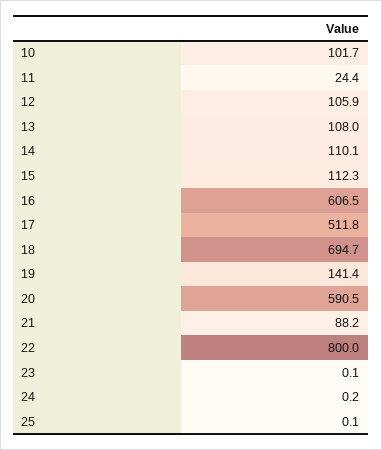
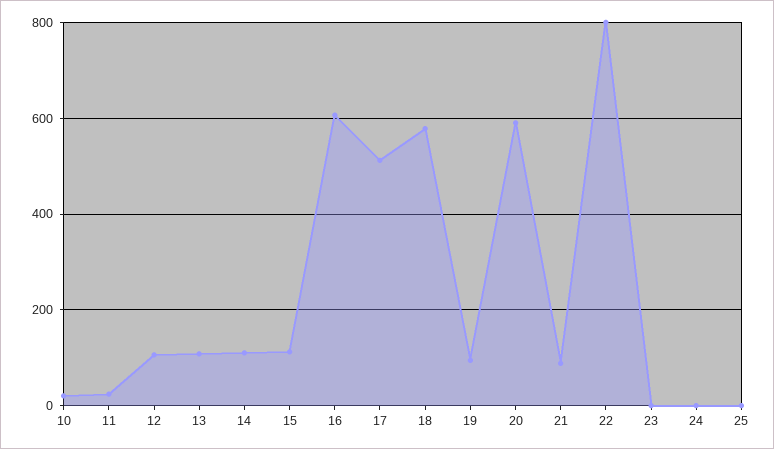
  {
-   "10": 101.7,
+   "10": 20,
    "11": 24.4,
    "12": 105.9,
    "13": 108,
    "14": 110.1,
    "15": 112.3,
    "16": 606.5,
    "17": 511.8,
-   "18": 694.7,
+   "18": 580,
-   "19": 141.4,
+   "19": 100,
    "20": 590.5,
    "21": 88.2,
    "22": 800,
    "23": 0.1,
    "24": 0.2,
    "25": 0.1
  }

